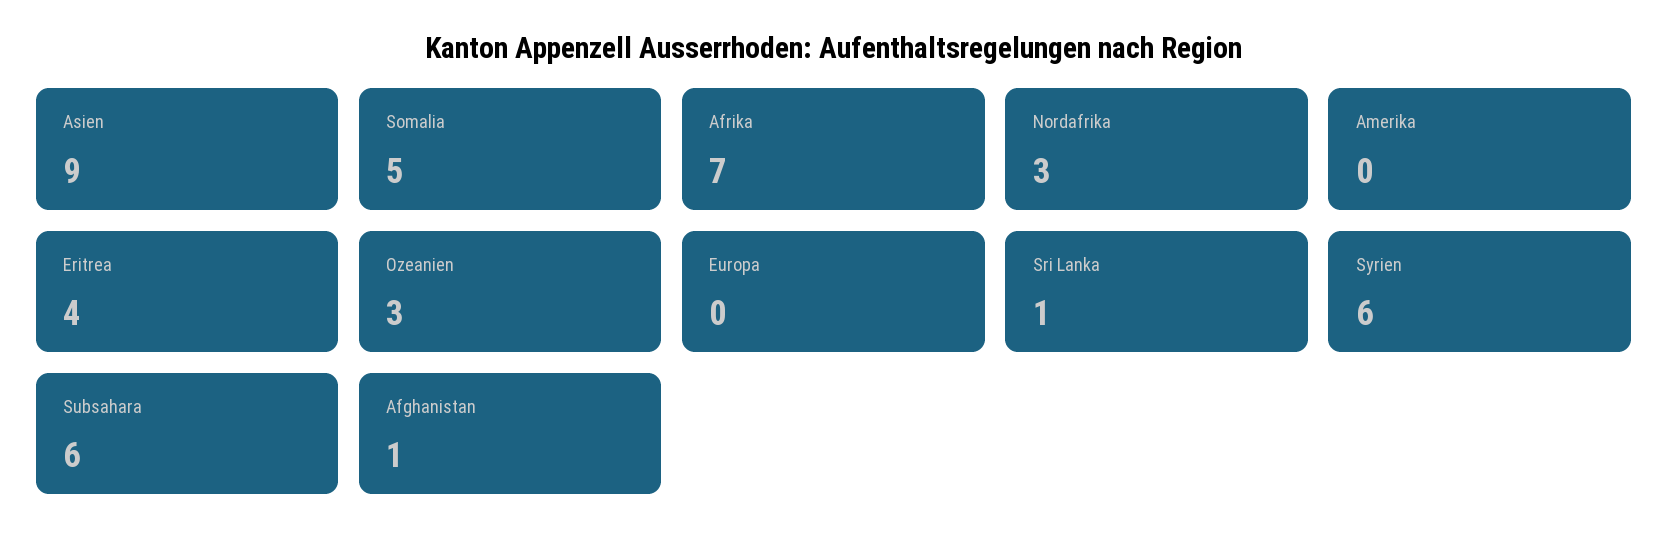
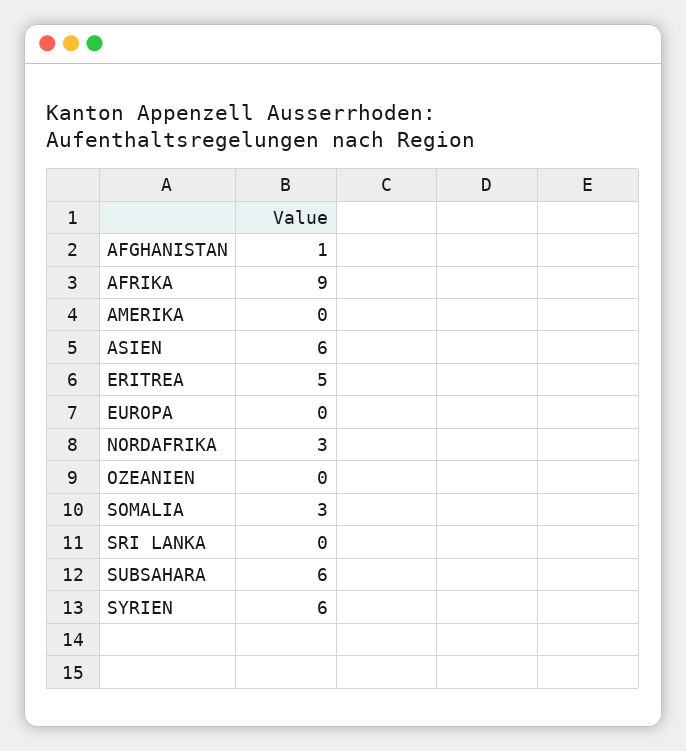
  {
-   "Asien": 9,
+   "Asien": 6,
-   "Somalia": 5,
+   "Somalia": 3,
-   "Afrika": 7,
+   "Afrika": 9,
    "Nordafrika": 3,
    "Amerika": 0,
-   "Eritrea": 4,
+   "Eritrea": 5,
-   "Ozeanien": 3,
+   "Ozeanien": 0,
    "Europa": 0,
-   "Sri Lanka": 1,
+   "Sri Lanka": 0,
    "Syrien": 6,
    "Subsahara": 6,
    "Afghanistan": 1
  }

